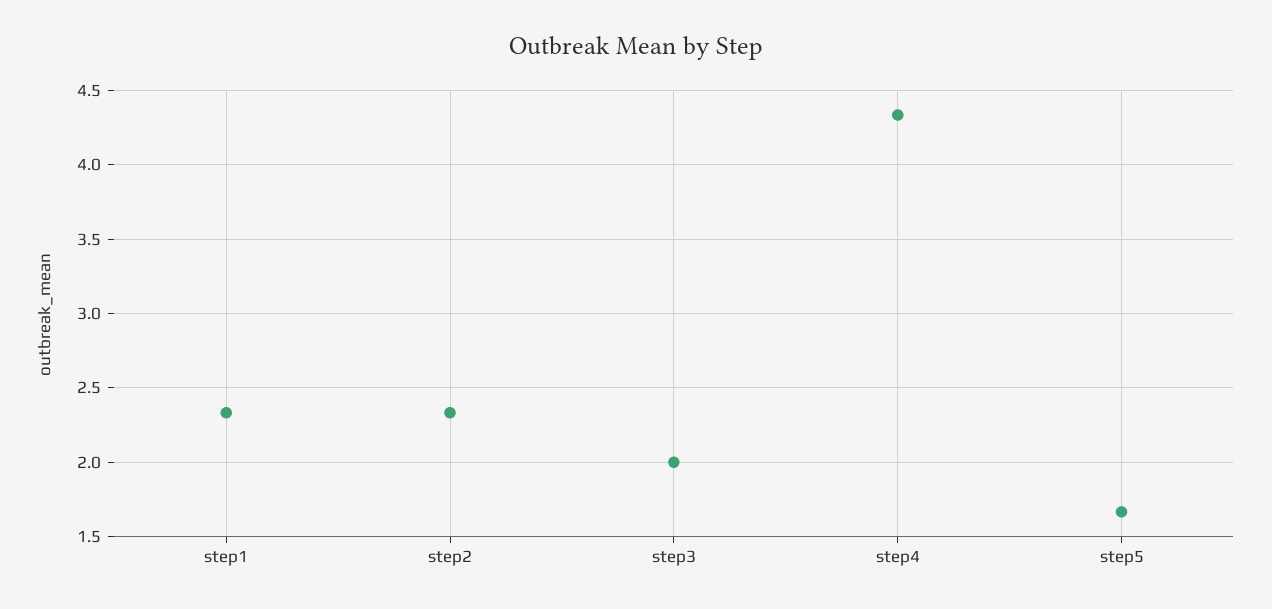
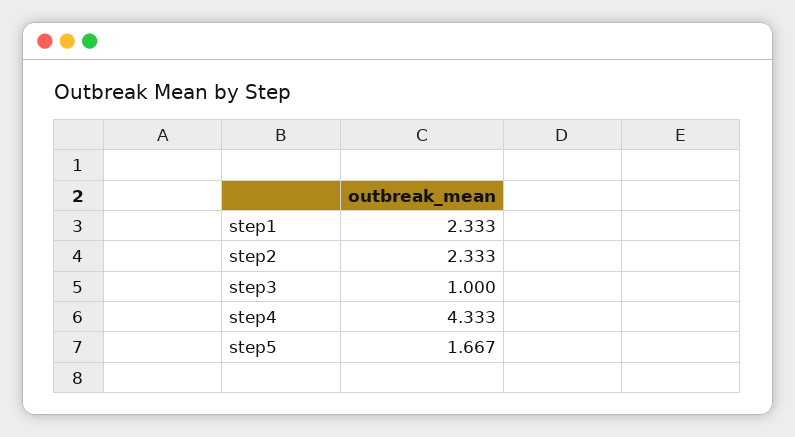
  {
    "step1": 2.333,
    "step2": 2.333,
-   "step3": 2,
+   "step3": 1,
    "step4": 4.333,
    "step5": 1.667
  }

